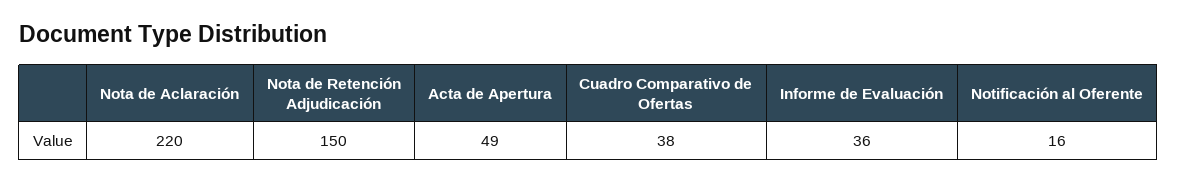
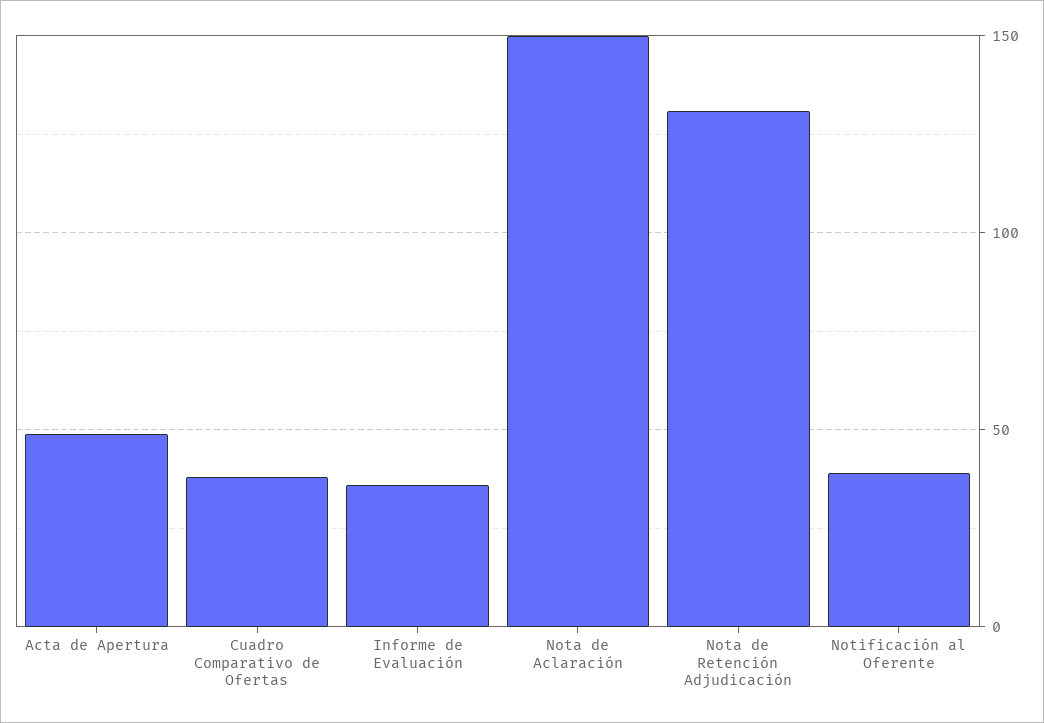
  {
-   "Nota de Aclaración": 220,
+   "Nota de Aclaración": 150,
-   "Nota de Retención Adjudicación": 150,
+   "Nota de Retención Adjudicación": 130,
    "Acta de Apertura": 49,
    "Cuadro Comparativo de Ofertas": 38,
    "Informe de Evaluación": 36,
-   "Notificación al Oferente": 16
+   "Notificación al Oferente": 40
  }

